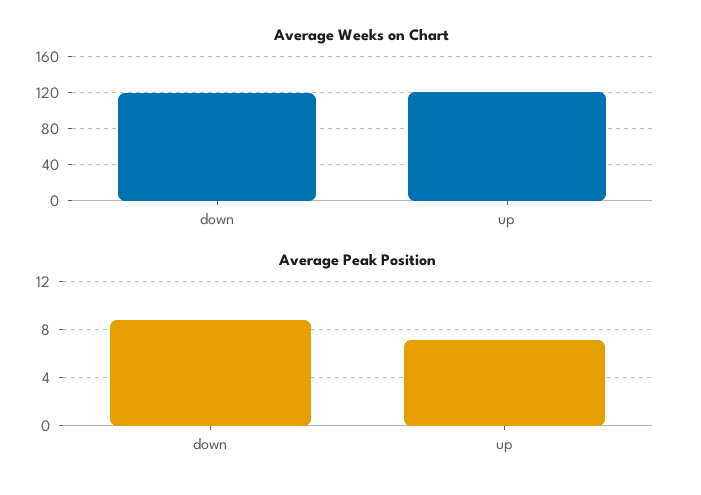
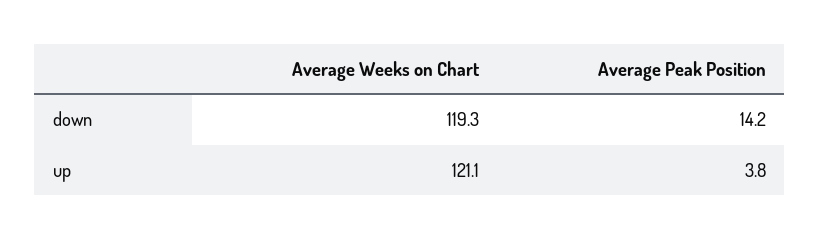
  {
    "Average Weeks on Chart": {
      "down": 119.3,
      "up": 121.1
    },
    "Average Peak Position": {
-     "down": 9,
+     "down": 14.2,
-     "up": 7
+     "up": 3.8
    }
  }

